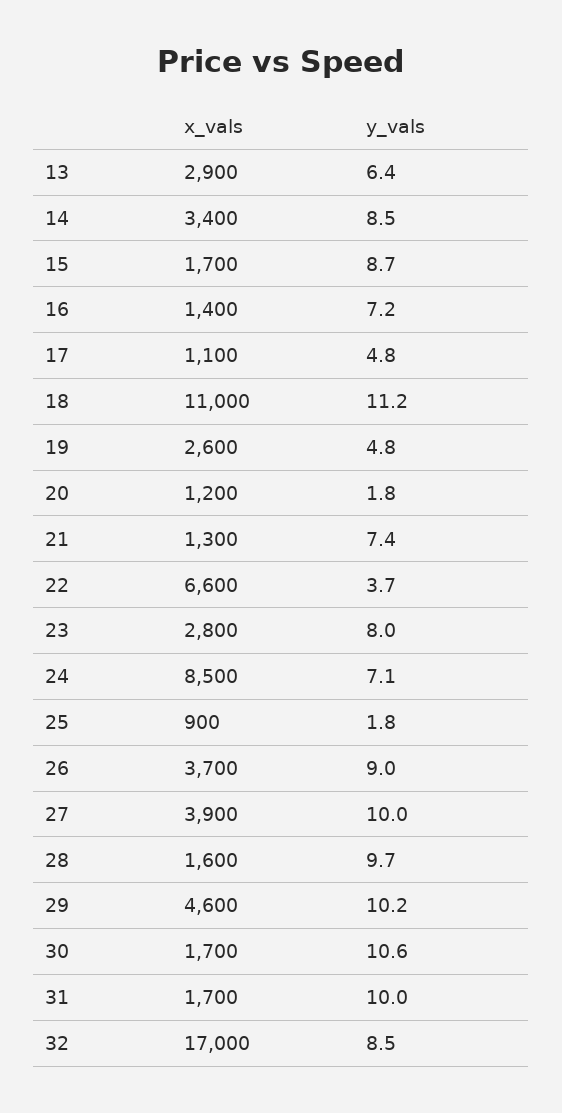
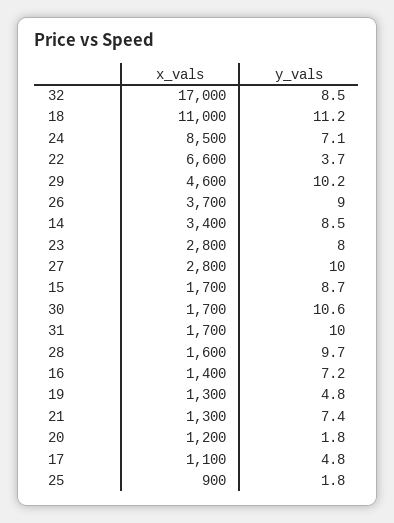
  {
    "x_vals": {
-     "13": 2900,
      "14": 3400,
      "15": 1700,
      "16": 1400,
      "17": 1100,
      "18": 11000,
-     "19": 2600,
+     "19": 1300,
      "20": 1200,
      "21": 1300,
      "22": 6600,
      "23": 2800,
      "24": 8500,
      "25": 900,
      "26": 3700,
-     "27": 3900,
+     "27": 2800,
      "28": 1600,
      "29": 4600,
      "30": 1700,
      "31": 1700,
      "32": 17000
    },
    "y_vals": {
-     "13": 6.4,
      "14": 8.5,
      "15": 8.7,
      "16": 7.2,
      "17": 4.8,
      "18": 11.2,
      "19": 4.8,
      "20": 1.8,
      "21": 7.4,
      "22": 3.7,
      "23": 8,
      "24": 7.1,
      "25": 1.8,
      "26": 9,
      "27": 10,
      "28": 9.7,
      "29": 10.2,
      "30": 10.6,
      "31": 10,
      "32": 8.5
    }
  }

